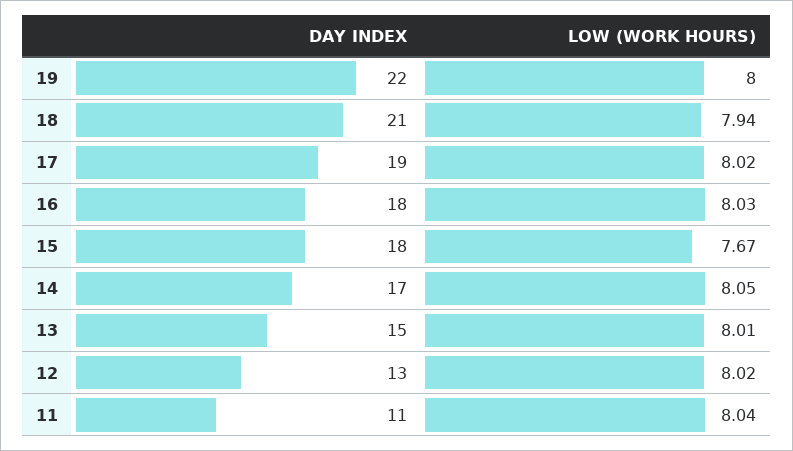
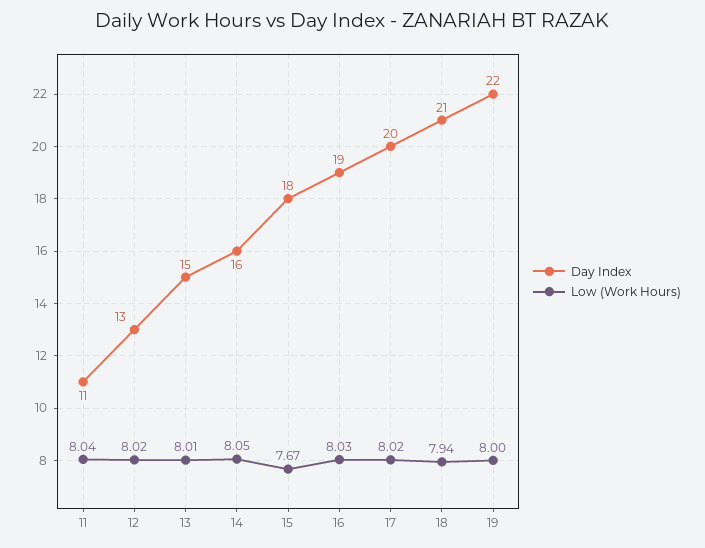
  {
    "DAY INDEX": {
      "19": 22,
      "18": 21,
-     "17": 19,
+     "17": 20,
-     "16": 18,
+     "16": 19,
      "15": 18,
-     "14": 17,
+     "14": 16,
      "13": 15,
      "12": 13,
      "11": 11
    },
    "LOW (WORK HOURS)": {
      "19": 8,
      "18": 7.94,
      "17": 8.02,
      "16": 8.03,
      "15": 7.67,
      "14": 8.05,
      "13": 8.01,
      "12": 8.02,
      "11": 8.04
    }
  }

